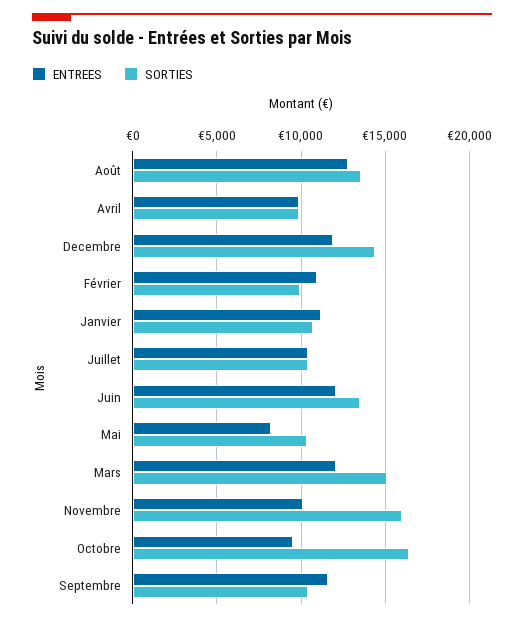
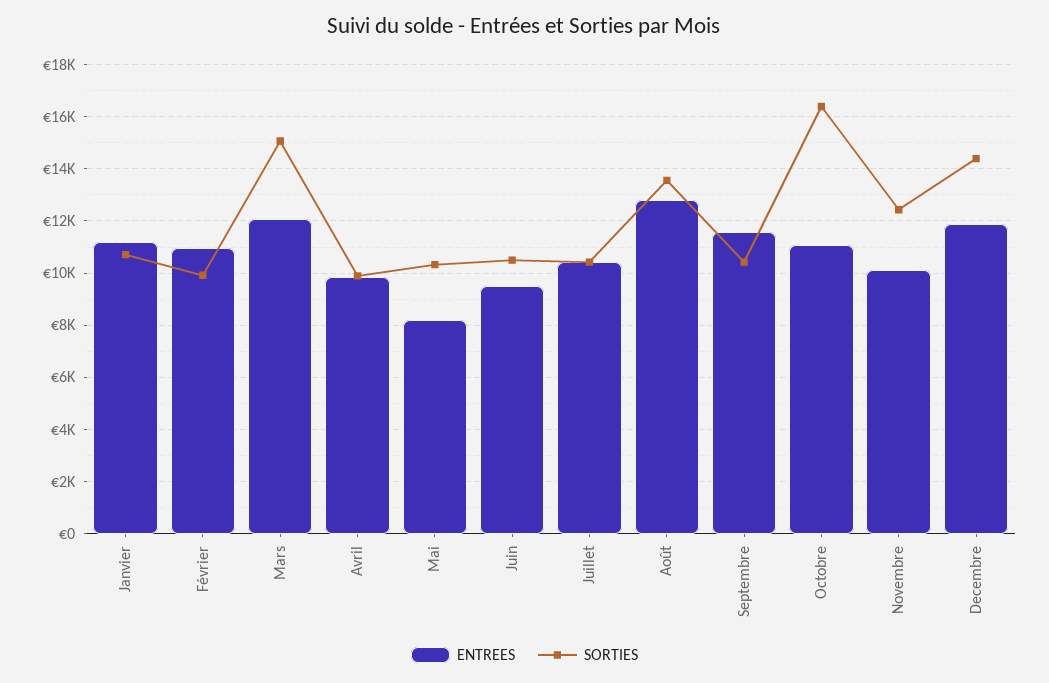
  {
    "ENTREES": {
      "Août": 12750,
      "Avril": 9750,
      "Decembre": 12000,
      "Février": 11000,
      "Janvier": 11250,
      "Juillet": 10500,
-     "Juin": 12000,
+     "Juin": 9500,
      "Mai": 8250,
      "Mars": 12000,
      "Novembre": 10000,
-     "Octobre": 9500,
+     "Octobre": 11000,
      "Septembre": 11500
    },
    "SORTIES": {
      "Août": 13500,
      "Avril": 10000,
      "Decembre": 14500,
      "Février": 10000,
      "Janvier": 10750,
      "Juillet": 10500,
-     "Juin": 13500,
+     "Juin": 10500,
      "Mai": 10250,
      "Mars": 15000,
-     "Novembre": 16000,
+     "Novembre": 12500,
      "Octobre": 16500,
      "Septembre": 10500
    }
  }

